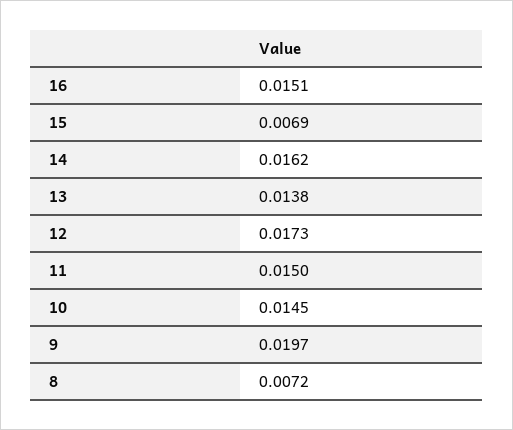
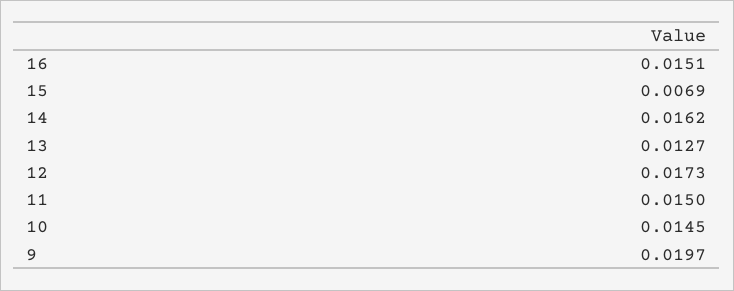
  {
    "16": 0.0151,
    "15": 0.0069,
    "14": 0.0162,
-   "13": 0.0138,
+   "13": 0.0127,
    "12": 0.0173,
    "11": 0.015,
    "10": 0.0145,
-   "9": 0.0197,
+   "9": 0.0197
-   "8": 0.0072
  }

